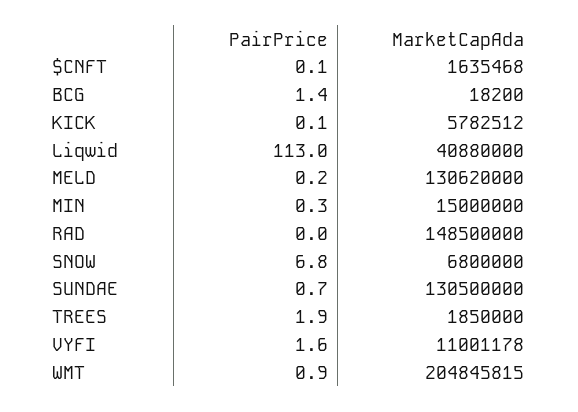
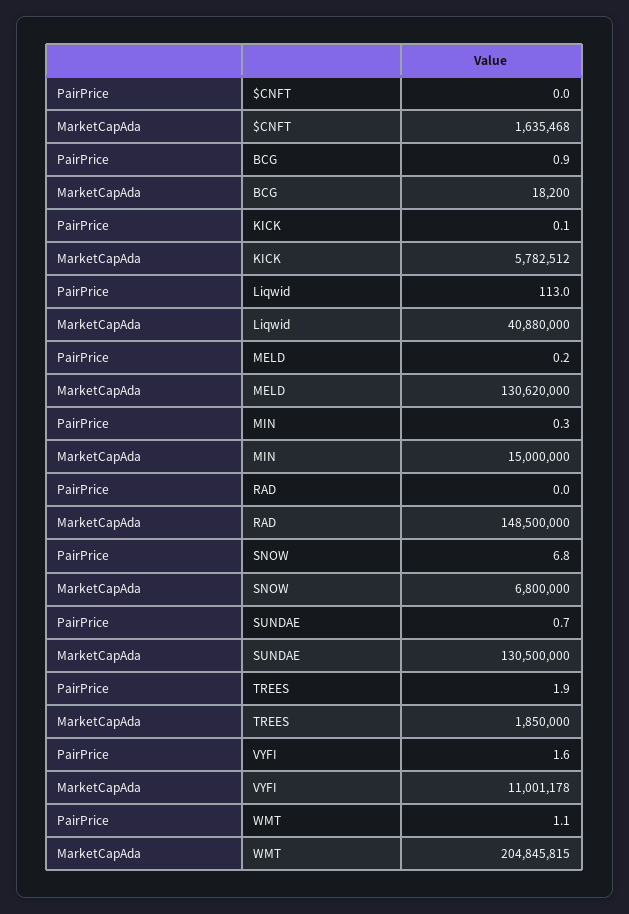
  {
    "PairPrice": {
-     "$CNFT": 0.1,
+     "$CNFT": 0,
-     "BCG": 1.4,
+     "BCG": 0.9,
      "KICK": 0.1,
      "Liqwid": 113,
      "MELD": 0.2,
      "MIN": 0.3,
      "RAD": 0,
      "SNOW": 6.8,
      "SUNDAE": 0.7,
      "TREES": 1.9,
      "VYFI": 1.6,
-     "WMT": 0.9
+     "WMT": 1.1
    },
    "MarketCapAda": {
      "$CNFT": 1635468,
      "BCG": 18200,
      "KICK": 5782512,
      "Liqwid": 40880000,
      "MELD": 130620000,
      "MIN": 15000000,
      "RAD": 148500000,
      "SNOW": 6800000,
      "SUNDAE": 130500000,
      "TREES": 1850000,
      "VYFI": 11001178,
      "WMT": 204845815
    }
  }

